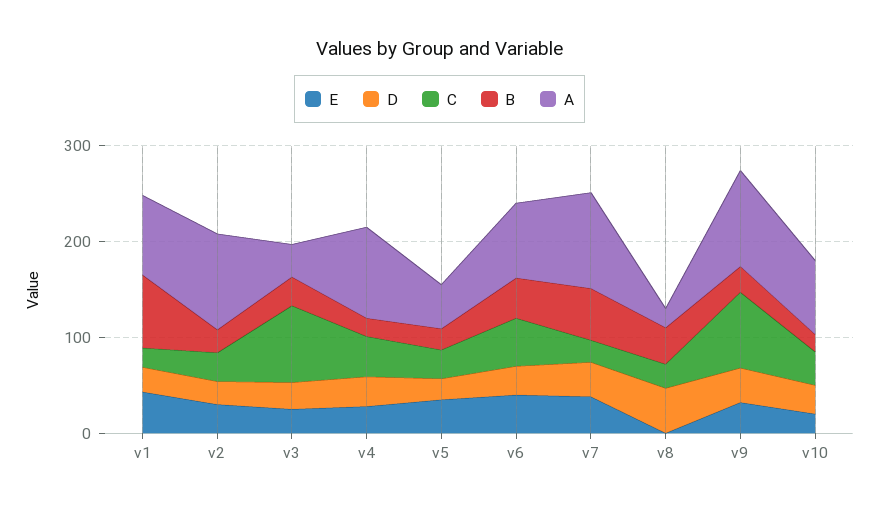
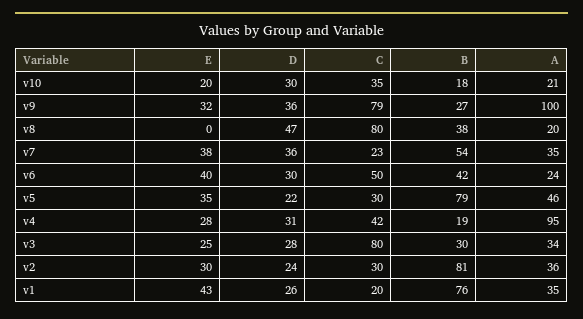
  {
    "E": {
      "v1": 43,
      "v2": 30,
      "v3": 25,
      "v4": 28,
      "v5": 35,
      "v6": 40,
      "v7": 38,
      "v8": 0,
      "v9": 32,
      "v10": 20
    },
    "D": {
      "v1": 26,
      "v2": 24,
      "v3": 28,
      "v4": 31,
      "v5": 22,
      "v6": 30,
      "v7": 36,
      "v8": 47,
      "v9": 36,
      "v10": 30
    },
    "C": {
      "v1": 20,
      "v2": 30,
      "v3": 80,
      "v4": 42,
      "v5": 30,
      "v6": 50,
      "v7": 23,
-     "v8": 20,
+     "v8": 80,
      "v9": 79,
      "v10": 35
    },
    "B": {
      "v1": 76,
-     "v2": 20,
+     "v2": 81,
      "v3": 30,
      "v4": 19,
-     "v5": 20,
+     "v5": 79,
      "v6": 42,
      "v7": 54,
      "v8": 38,
      "v9": 27,
      "v10": 18
    },
    "A": {
-     "v1": 80,
+     "v1": 35,
-     "v2": 100,
+     "v2": 36,
      "v3": 34,
      "v4": 95,
      "v5": 46,
-     "v6": 80,
+     "v6": 24,
-     "v7": 100,
+     "v7": 35,
      "v8": 20,
      "v9": 100,
-     "v10": 80
+     "v10": 21
    }
  }

